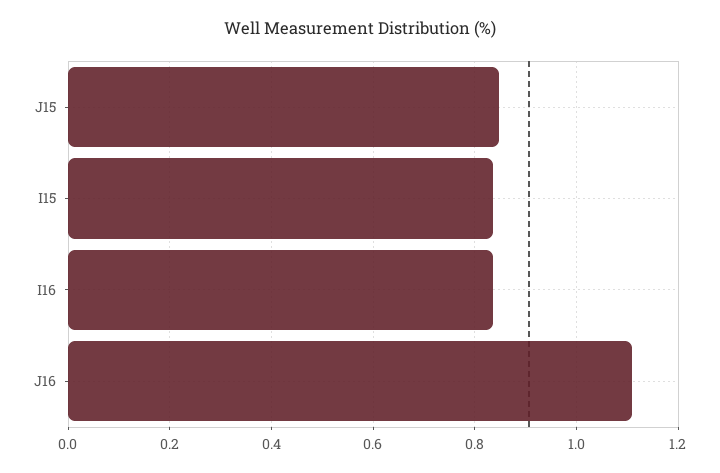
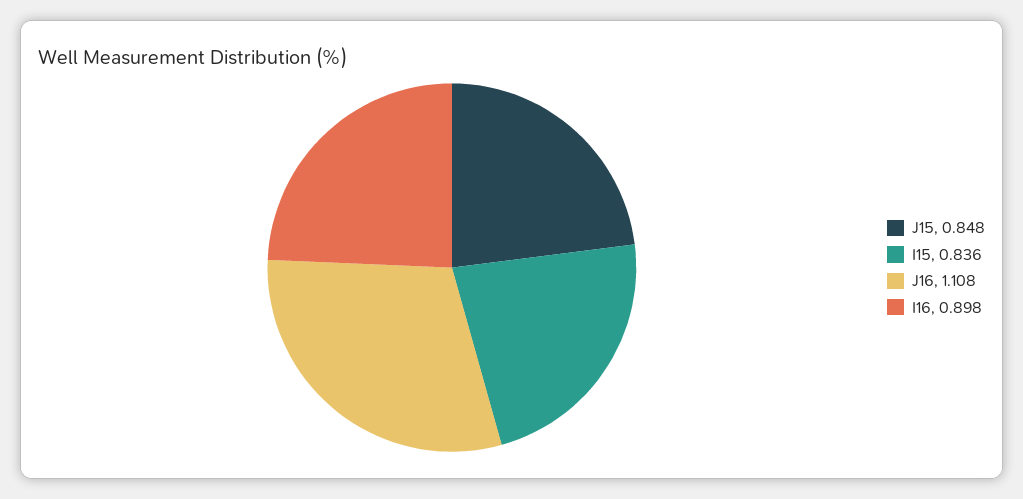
  {
    "J15": 0.848,
    "I15": 0.836,
-   "I16": 0.84,
+   "I16": 0.898,
    "J16": 1.108
  }

